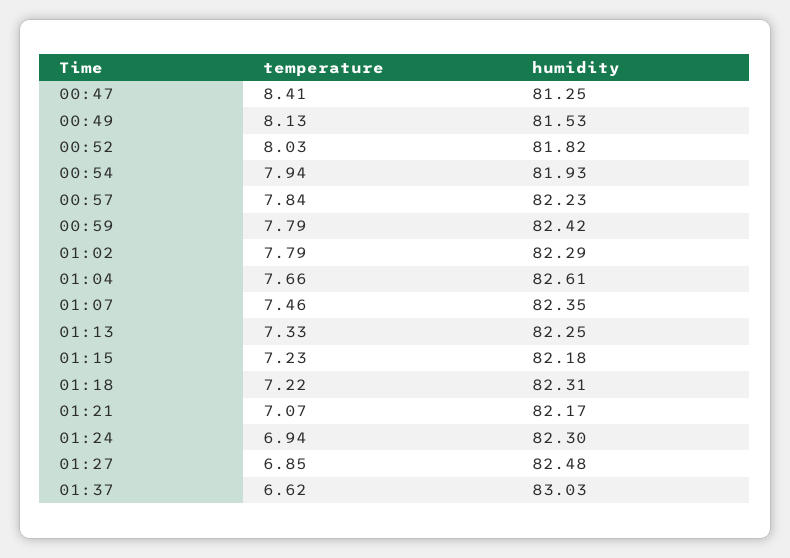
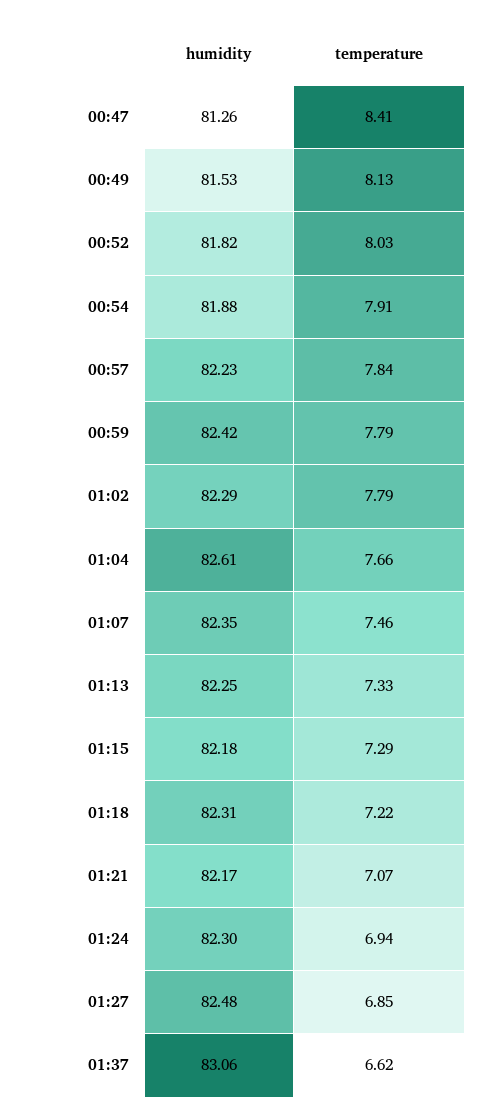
  {
    "temperature": {
      "00:47": 8.41,
      "00:49": 8.13,
      "00:52": 8.03,
-     "00:54": 7.94,
+     "00:54": 7.91,
      "00:57": 7.84,
      "00:59": 7.79,
      "01:02": 7.79,
      "01:04": 7.66,
      "01:07": 7.46,
      "01:13": 7.33,
-     "01:15": 7.23,
+     "01:15": 7.29,
      "01:18": 7.22,
      "01:21": 7.07,
      "01:24": 6.94,
      "01:27": 6.85,
      "01:37": 6.62
    },
    "humidity": {
-     "00:47": 81.25,
+     "00:47": 81.26,
      "00:49": 81.53,
      "00:52": 81.82,
-     "00:54": 81.93,
+     "00:54": 81.88,
      "00:57": 82.23,
      "00:59": 82.42,
      "01:02": 82.29,
      "01:04": 82.61,
      "01:07": 82.35,
      "01:13": 82.25,
      "01:15": 82.18,
      "01:18": 82.31,
      "01:21": 82.17,
      "01:24": 82.3,
      "01:27": 82.48,
-     "01:37": 83.03
+     "01:37": 83.06
    }
  }

